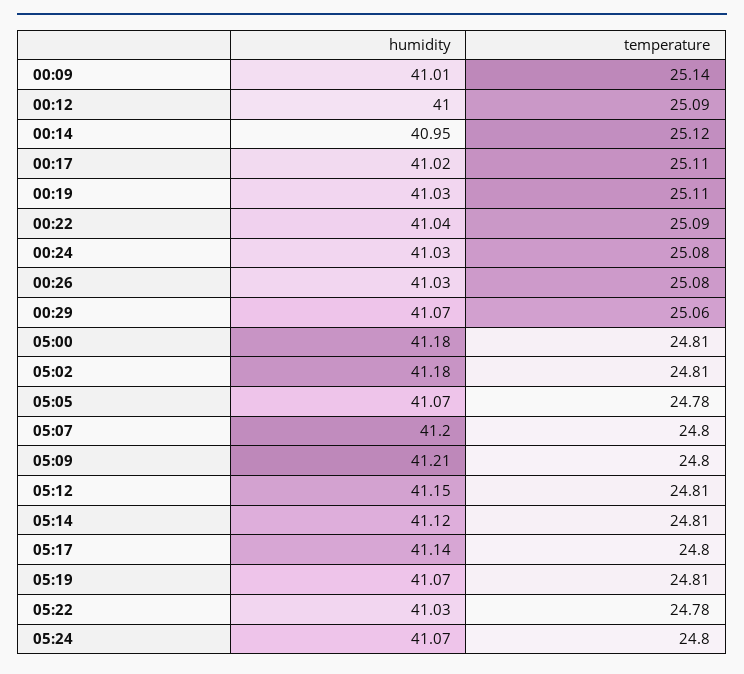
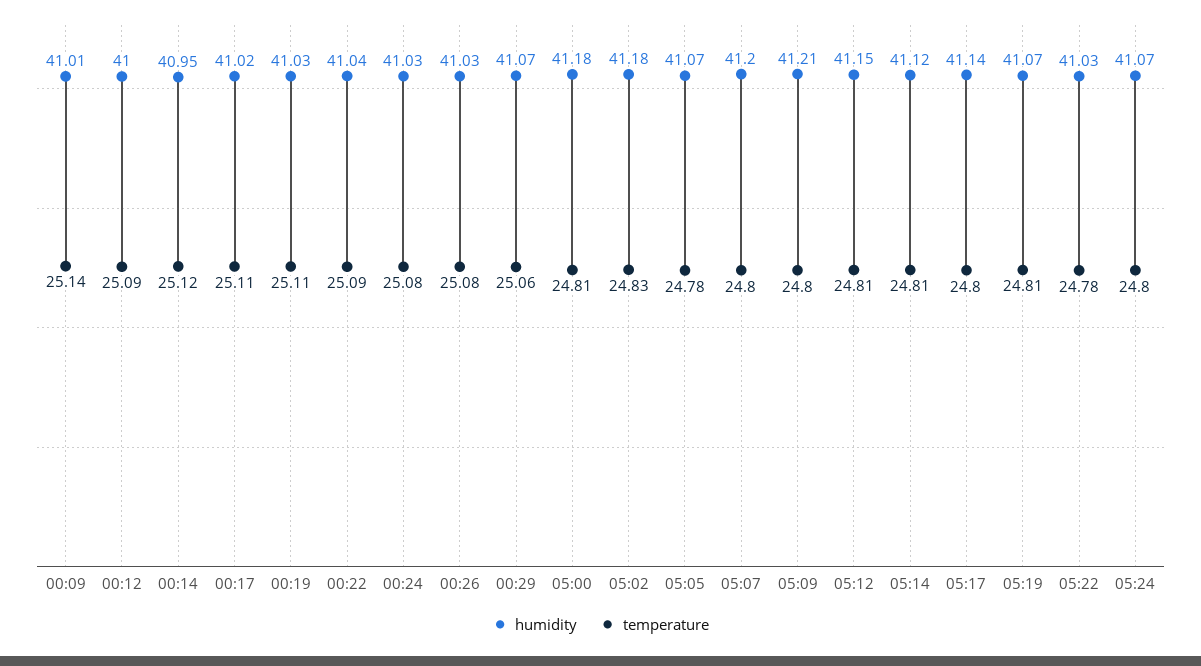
  {
    "humidity": {
      "00:09": 41.01,
      "00:12": 41,
      "00:14": 40.95,
      "00:17": 41.02,
      "00:19": 41.03,
      "00:22": 41.04,
      "00:24": 41.03,
      "00:26": 41.03,
      "00:29": 41.07,
      "05:00": 41.18,
      "05:02": 41.18,
      "05:05": 41.07,
      "05:07": 41.2,
      "05:09": 41.21,
      "05:12": 41.15,
      "05:14": 41.12,
      "05:17": 41.14,
      "05:19": 41.07,
      "05:22": 41.03,
      "05:24": 41.07
    },
    "temperature": {
      "00:09": 25.14,
      "00:12": 25.09,
      "00:14": 25.12,
      "00:17": 25.11,
      "00:19": 25.11,
      "00:22": 25.09,
      "00:24": 25.08,
      "00:26": 25.08,
      "00:29": 25.06,
      "05:00": 24.81,
-     "05:02": 24.81,
+     "05:02": 24.83,
      "05:05": 24.78,
      "05:07": 24.8,
      "05:09": 24.8,
      "05:12": 24.81,
      "05:14": 24.81,
      "05:17": 24.8,
      "05:19": 24.81,
      "05:22": 24.78,
      "05:24": 24.8
    }
  }

